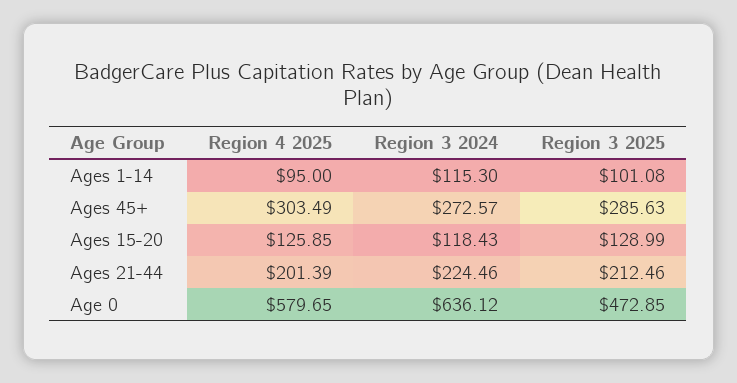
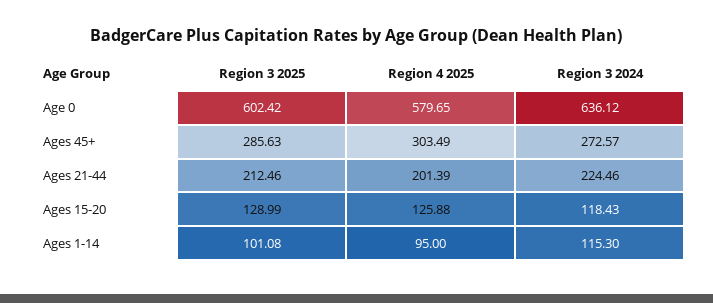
  {
    "Region 4 2025": {
      "Ages 1-14": 95,
      "Ages 45+": 303.49,
-     "Ages 15-20": 125.85,
+     "Ages 15-20": 125.88,
      "Ages 21-44": 201.39,
      "Age 0": 579.65
    },
    "Region 3 2024": {
      "Ages 1-14": 115.3,
      "Ages 45+": 272.57,
      "Ages 15-20": 118.43,
      "Ages 21-44": 224.46,
      "Age 0": 636.12
    },
    "Region 3 2025": {
      "Ages 1-14": 101.08,
      "Ages 45+": 285.63,
      "Ages 15-20": 128.99,
      "Ages 21-44": 212.46,
-     "Age 0": 472.85
+     "Age 0": 602.42
    }
  }

